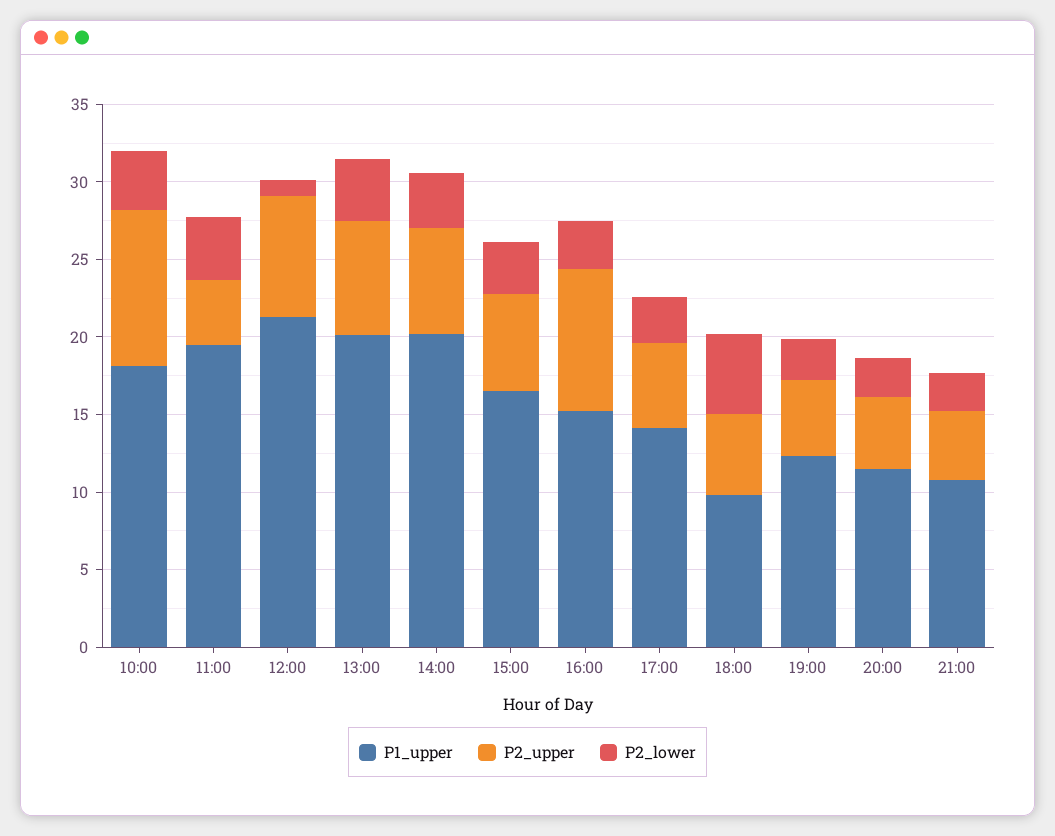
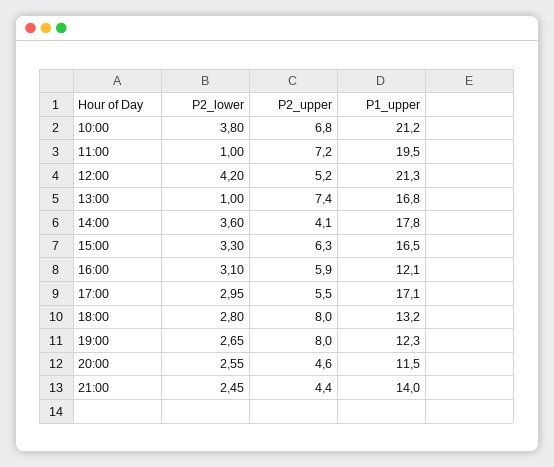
  {
    "P1_upper": {
-     "10:00": 18,
+     "10:00": 21.2,
      "11:00": 19.5,
      "12:00": 21.3,
-     "13:00": 20,
+     "13:00": 16.8,
-     "14:00": 20,
+     "14:00": 17.8,
      "15:00": 16.5,
-     "16:00": 15,
+     "16:00": 12.1,
-     "17:00": 14,
+     "17:00": 17.1,
-     "18:00": 10,
+     "18:00": 13.2,
      "19:00": 12.3,
      "20:00": 11.5,
-     "21:00": 11
+     "21:00": 14
    },
    "P2_upper": {
-     "10:00": 10,
+     "10:00": 6.8,
-     "11:00": 4,
+     "11:00": 7.2,
-     "12:00": 8,
+     "12:00": 5.2,
      "13:00": 7.4,
-     "14:00": 7,
+     "14:00": 4.1,
      "15:00": 6.3,
-     "16:00": 9,
+     "16:00": 5.9,
      "17:00": 5.5,
-     "18:00": 5,
+     "18:00": 8,
-     "19:00": 5,
+     "19:00": 8,
      "20:00": 4.6,
      "21:00": 4.4
    },
    "P2_lower": {
      "10:00": 3.8,
-     "11:00": 4,
+     "11:00": 1,
-     "12:00": 1,
+     "12:00": 4.2,
-     "13:00": 4,
+     "13:00": 1,
      "14:00": 3.6,
      "15:00": 3.3,
      "16:00": 3.1,
      "17:00": 2.95,
-     "18:00": 5,
+     "18:00": 2.8,
      "19:00": 2.65,
      "20:00": 2.55,
      "21:00": 2.45
    }
  }

